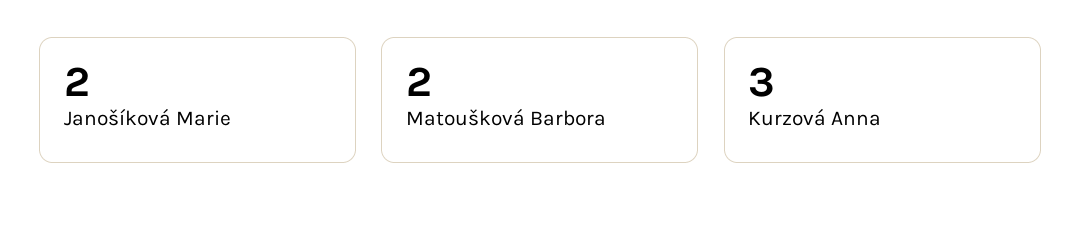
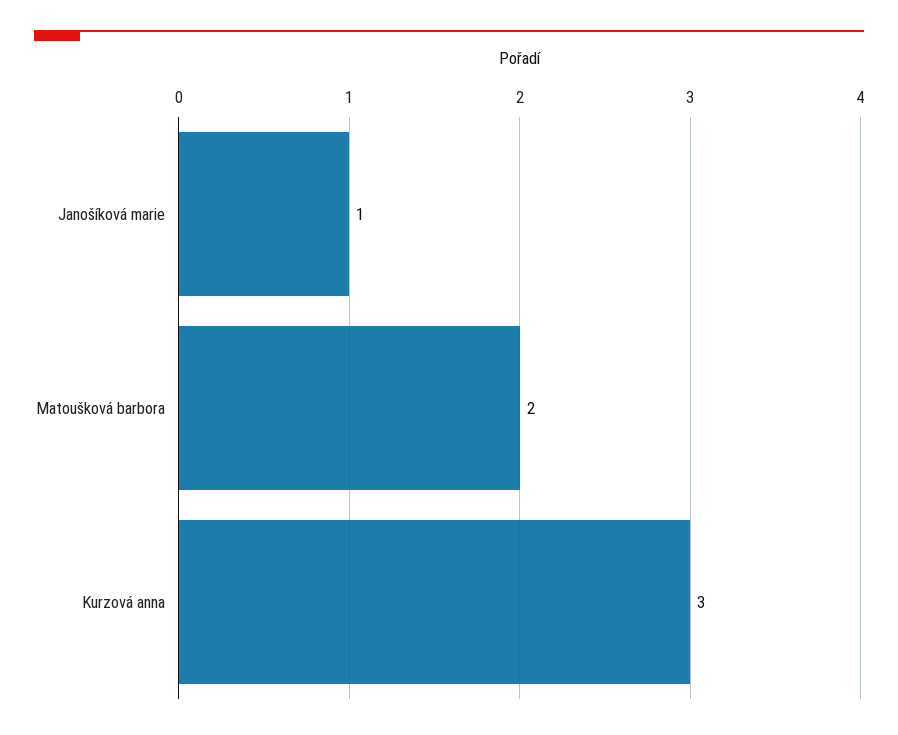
  {
-   "Janošíková Marie": 2,
+   "Janošíková Marie": 1,
    "Matoušková Barbora": 2,
    "Kurzová Anna": 3
  }

